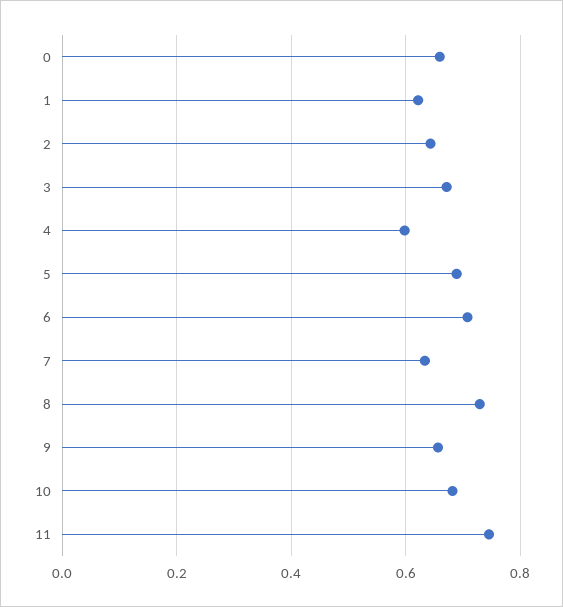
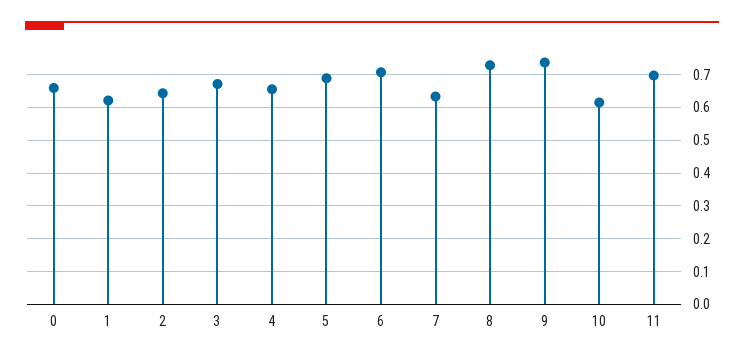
  {
    "0": 0.66,
    "1": 0.62,
    "2": 0.64,
    "3": 0.68,
-   "4": 0.6,
+   "4": 0.66,
    "5": 0.68,
    "6": 0.7,
    "7": 0.64,
    "8": 0.72,
-   "9": 0.66,
+   "9": 0.74,
-   "10": 0.68,
+   "10": 0.62,
-   "11": 0.74
+   "11": 0.7
  }

